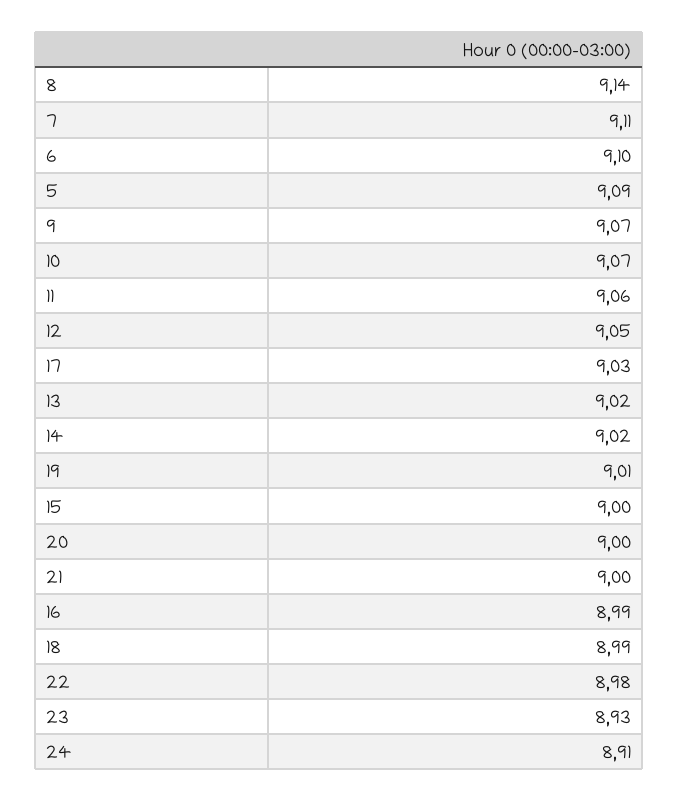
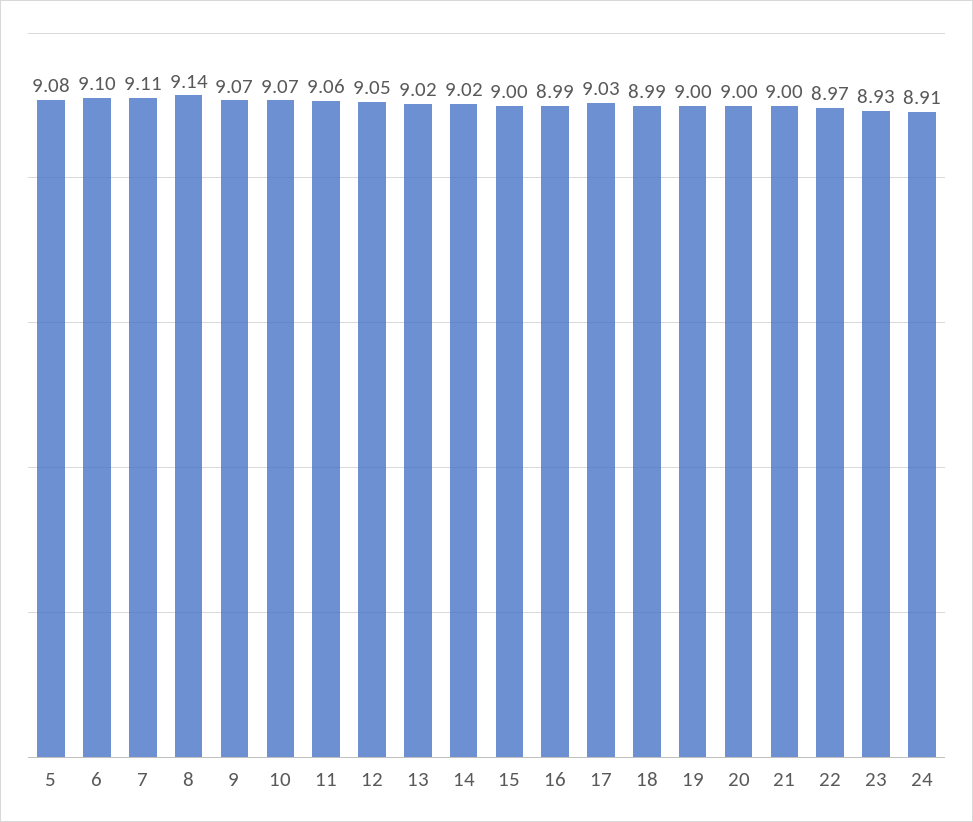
  {
    "8": 9.14,
    "7": 9.11,
    "6": 9.1,
-   "5": 9.09,
+   "5": 9.08,
    "9": 9.07,
    "10": 9.07,
    "11": 9.06,
    "12": 9.05,
    "17": 9.03,
    "13": 9.02,
    "14": 9.02,
-   "19": 9.01,
+   "19": 9,
    "15": 9,
    "20": 9,
    "21": 9,
    "16": 8.99,
    "18": 8.99,
-   "22": 8.98,
+   "22": 8.97,
    "23": 8.93,
    "24": 8.91
  }

